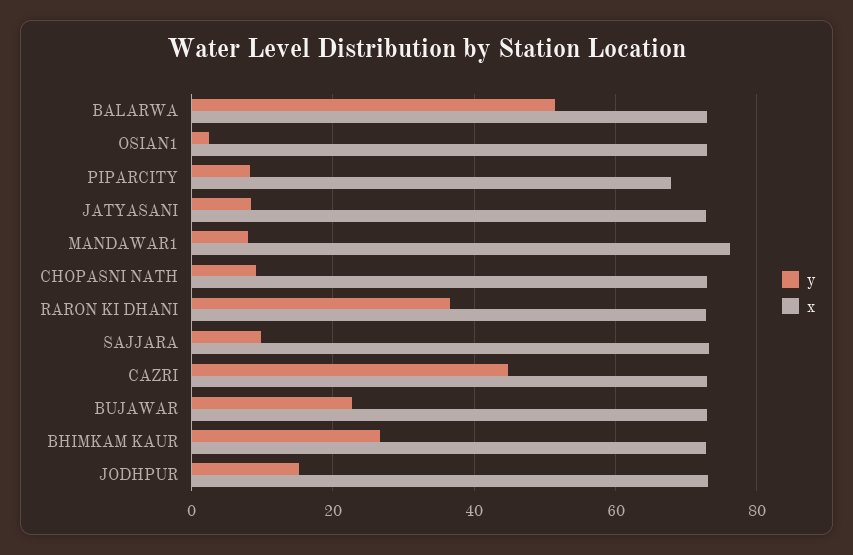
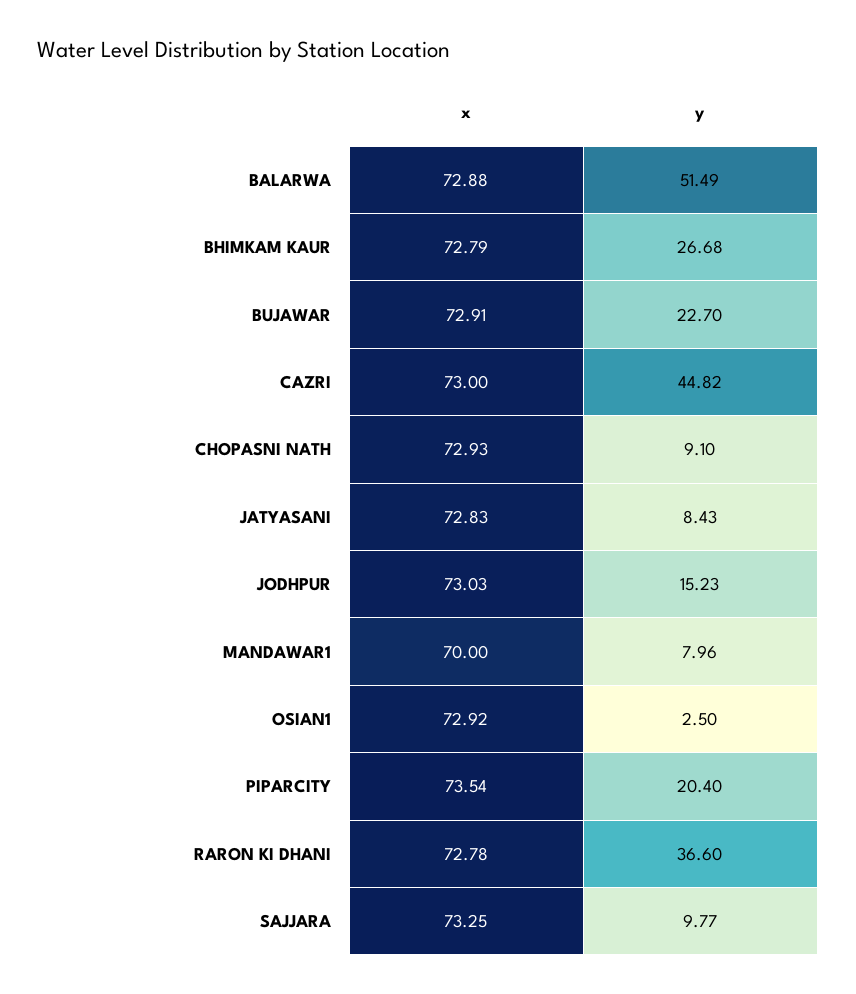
  {
    "y": {
      "BALARWA": 51.49,
      "OSIAN1": 2.5,
-     "PIPARCITY": 8,
+     "PIPARCITY": 20.4,
      "JATYASANI": 8.43,
      "MANDAWAR1": 7.96,
      "CHOPASNI NATH": 9.1,
      "RARON KI DHANI": 36.6,
      "SAJJARA": 9.77,
      "CAZRI": 44.82,
      "BUJAWAR": 22.7,
      "BHIMKAM KAUR": 26.68,
      "JODHPUR": 15.23
    },
    "x": {
      "BALARWA": 72.88,
      "OSIAN1": 72.92,
-     "PIPARCITY": 68,
+     "PIPARCITY": 73.54,
      "JATYASANI": 72.83,
-     "MANDAWAR1": 76,
+     "MANDAWAR1": 70,
      "CHOPASNI NATH": 72.93,
      "RARON KI DHANI": 72.78,
      "SAJJARA": 73.25,
      "CAZRI": 73,
      "BUJAWAR": 72.91,
      "BHIMKAM KAUR": 72.79,
      "JODHPUR": 73.03
    }
  }

